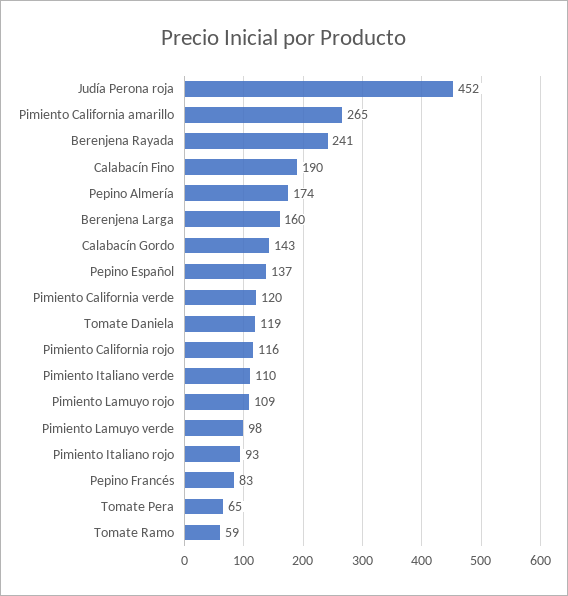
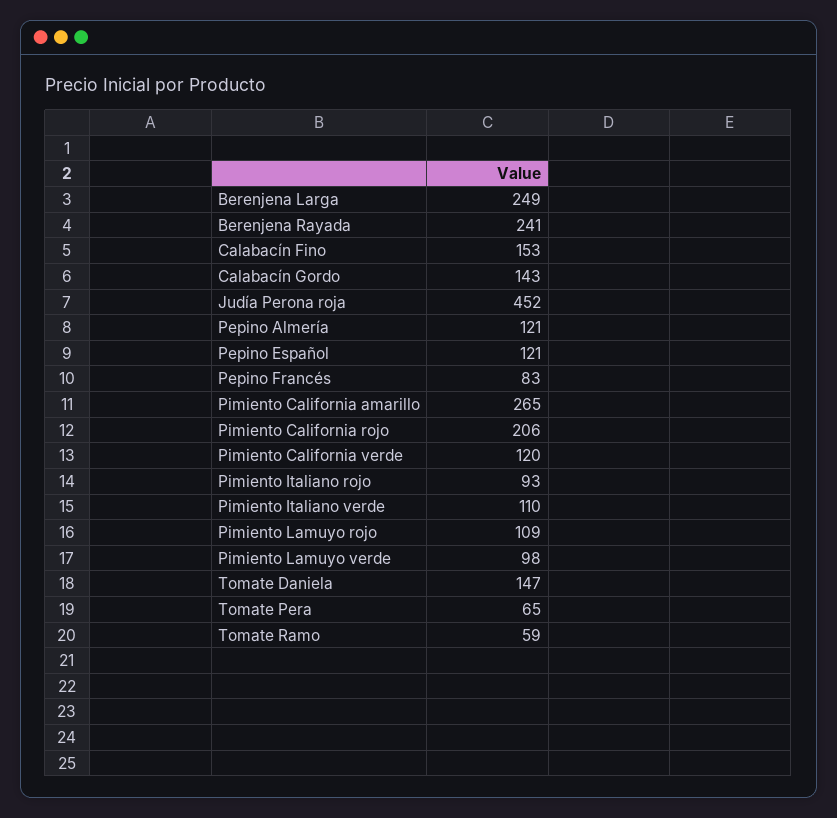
  {
    "Judía Perona roja": 452,
    "Pimiento California amarillo": 265,
    "Berenjena Rayada": 241,
-   "Calabacín Fino": 190,
+   "Calabacín Fino": 153,
-   "Pepino Almería": 174,
+   "Pepino Almería": 121,
-   "Berenjena Larga": 160,
+   "Berenjena Larga": 249,
    "Calabacín Gordo": 143,
-   "Pepino Español": 137,
+   "Pepino Español": 121,
    "Pimiento California verde": 120,
-   "Tomate Daniela": 119,
+   "Tomate Daniela": 147,
-   "Pimiento California rojo": 116,
+   "Pimiento California rojo": 206,
    "Pimiento Italiano verde": 110,
    "Pimiento Lamuyo rojo": 109,
    "Pimiento Lamuyo verde": 98,
    "Pimiento Italiano rojo": 93,
    "Pepino Francés": 83,
    "Tomate Pera": 65,
    "Tomate Ramo": 59
  }

